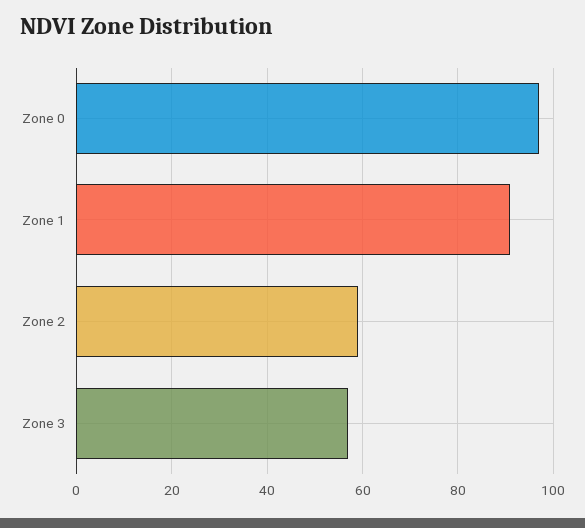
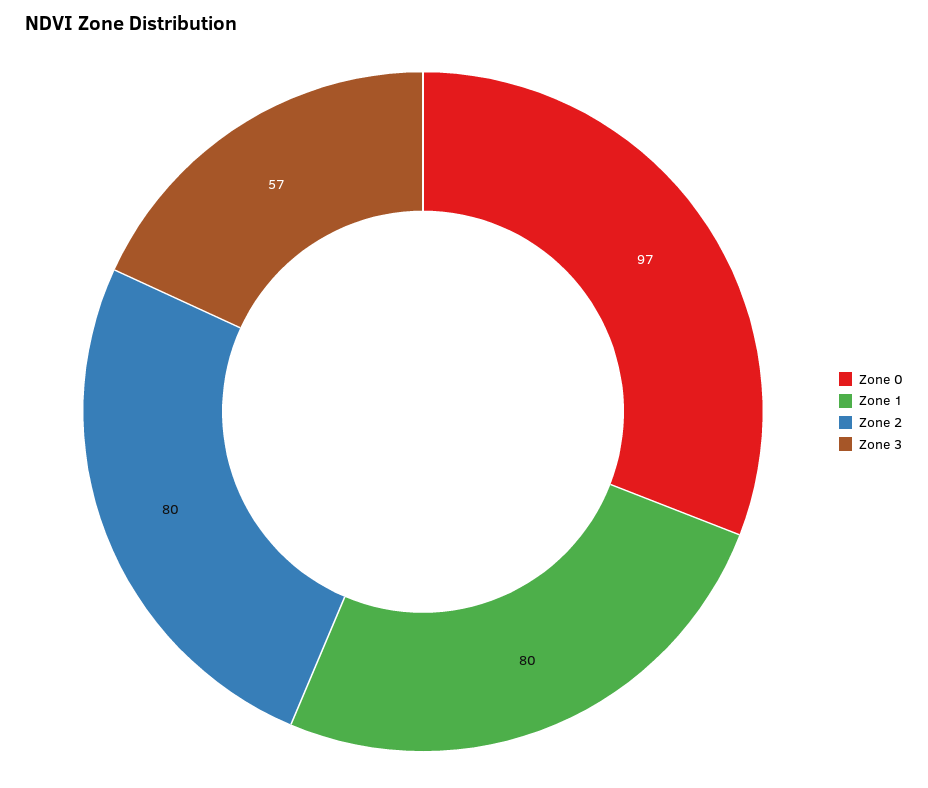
  {
    "Zone 0": 97,
-   "Zone 1": 90,
+   "Zone 1": 80,
-   "Zone 2": 60,
+   "Zone 2": 80,
    "Zone 3": 57
  }

